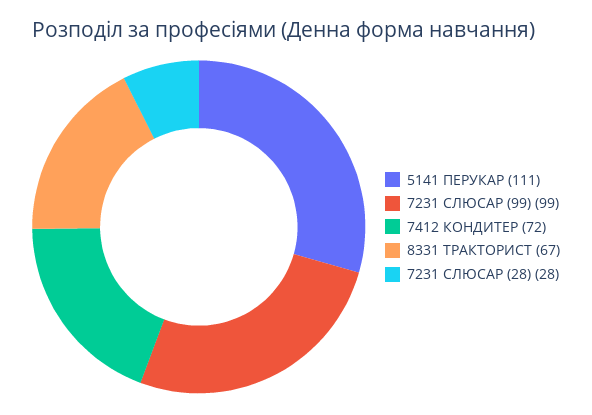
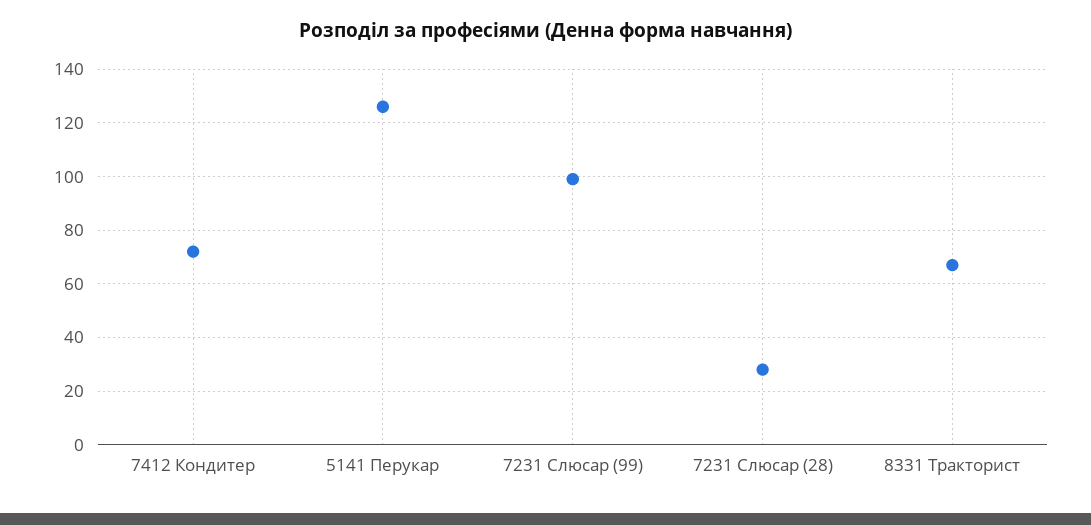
  {
-   "5141 ПЕРУКАР": 111,
+   "5141 ПЕРУКАР": 125,
    "7231 СЛЮСАР (99)": 99,
    "7412 КОНДИТЕР": 72,
    "8331 ТРАКТОРИСТ": 67,
    "7231 СЛЮСАР (28)": 28
  }

